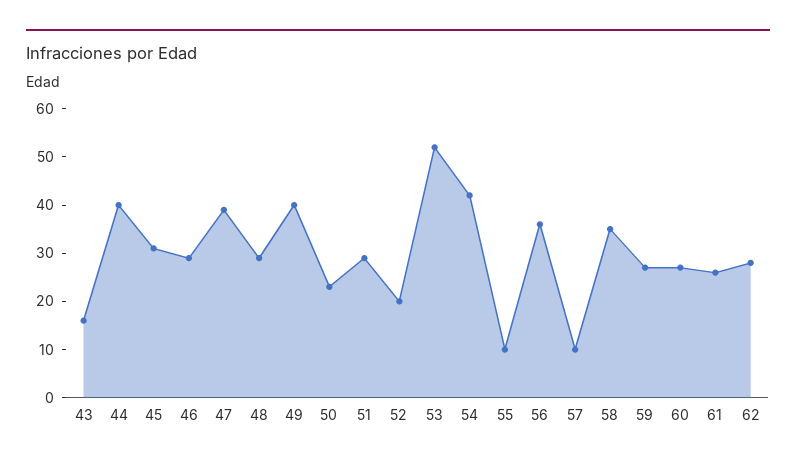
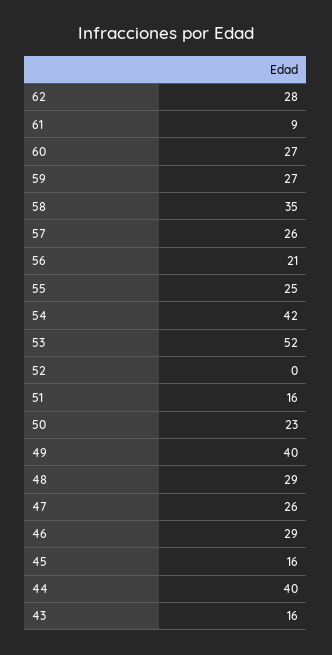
  {
    "43": 16,
    "44": 40,
-   "45": 30,
+   "45": 16,
    "46": 29,
-   "47": 40,
+   "47": 26,
    "48": 29,
    "49": 40,
    "50": 23,
-   "51": 30,
+   "51": 16,
-   "52": 20,
+   "52": 0,
    "53": 52,
    "54": 42,
-   "55": 10,
+   "55": 25,
-   "56": 35,
+   "56": 21,
-   "57": 10,
+   "57": 26,
    "58": 35,
    "59": 27,
    "60": 27,
-   "61": 25,
+   "61": 9,
    "62": 28
  }

